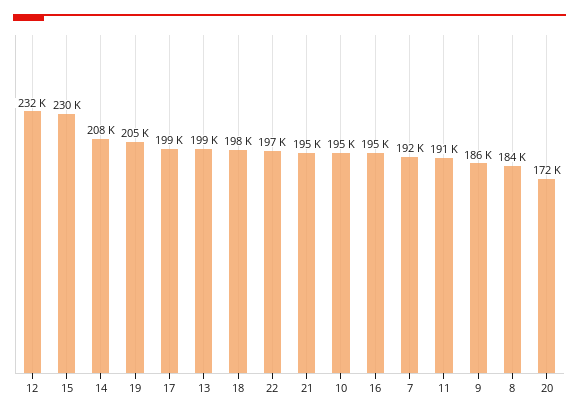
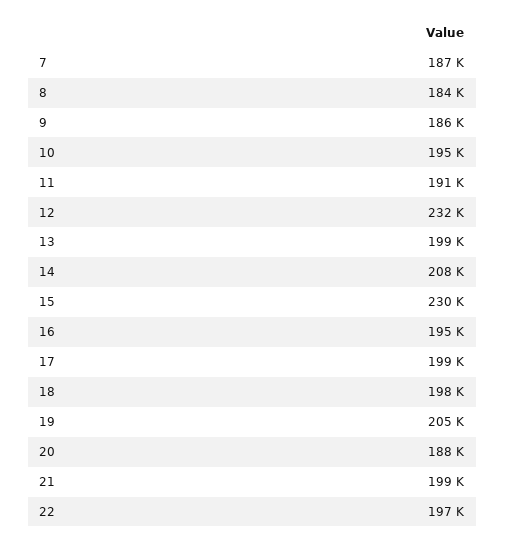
  {
    "12": 232000,
    "15": 230000,
    "14": 208000,
    "19": 205000,
    "17": 199000,
    "13": 199000,
    "18": 198000,
    "22": 197000,
-   "21": 195000,
+   "21": 199000,
    "10": 195000,
    "16": 195000,
-   "7": 192000,
+   "7": 187000,
    "11": 191000,
    "9": 186000,
    "8": 184000,
-   "20": 172000
+   "20": 188000
  }

